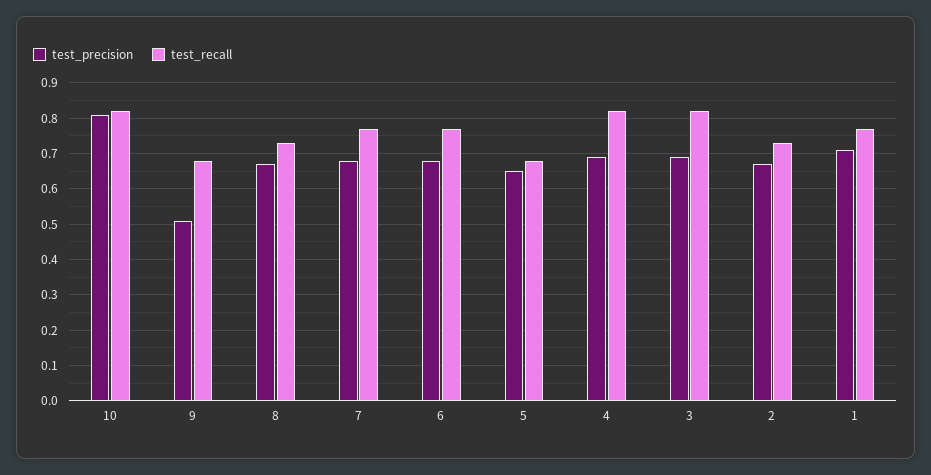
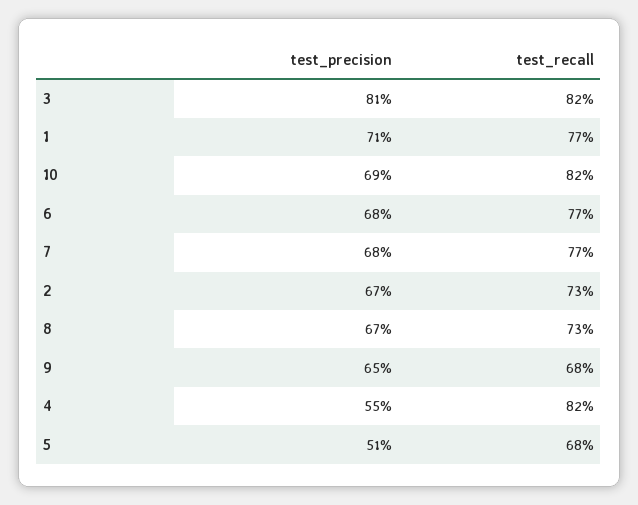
  {
    "test_precision": {
-     "10": 0.8,
+     "10": 0.69,
-     "9": 0.5,
+     "9": 0.65,
      "8": 0.67,
      "7": 0.68,
      "6": 0.68,
-     "5": 0.65,
+     "5": 0.51,
-     "4": 0.7,
+     "4": 0.55,
-     "3": 0.7,
+     "3": 0.81,
      "2": 0.67,
      "1": 0.71
    },
    "test_recall": {
      "10": 0.82,
      "9": 0.68,
      "8": 0.73,
      "7": 0.77,
      "6": 0.77,
      "5": 0.68,
      "4": 0.82,
      "3": 0.82,
      "2": 0.73,
      "1": 0.77
    }
  }

